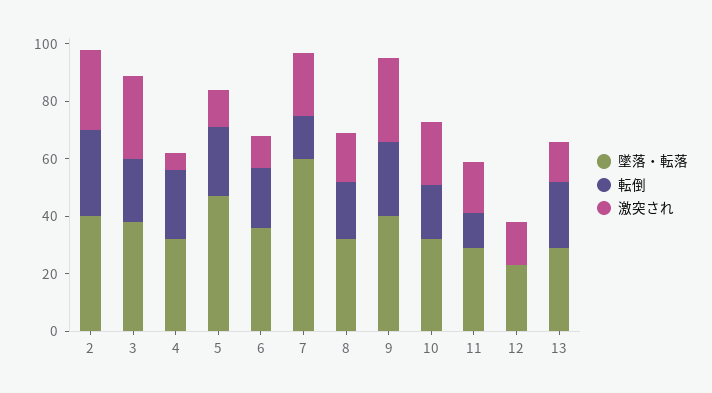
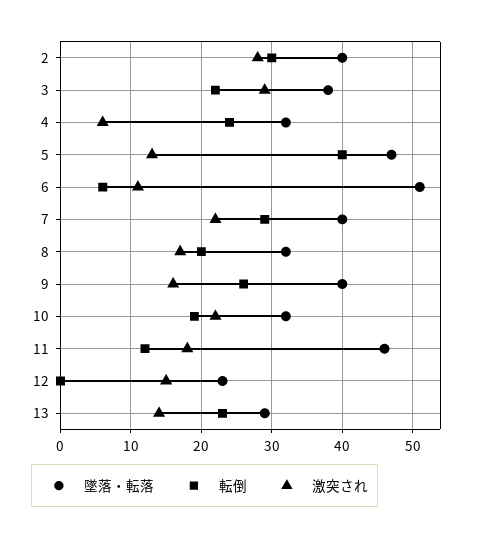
  {
    "墜落・転落": {
      "2": 40,
      "3": 38,
      "4": 32,
      "5": 47,
-     "6": 35,
+     "6": 51,
-     "7": 60,
+     "7": 40,
      "8": 32,
      "9": 40,
      "10": 32,
-     "11": 30,
+     "11": 46,
      "12": 23,
      "13": 29
    },
    "転倒": {
      "2": 30,
      "3": 22,
      "4": 24,
-     "5": 25,
+     "5": 40,
-     "6": 20,
+     "6": 6,
-     "7": 15,
+     "7": 29,
      "8": 20,
      "9": 26,
      "10": 19,
      "11": 12,
      "12": 0,
      "13": 23
    },
    "激突され": {
      "2": 28,
      "3": 29,
      "4": 6,
      "5": 13,
      "6": 11,
      "7": 22,
      "8": 17,
-     "9": 30,
+     "9": 16,
      "10": 22,
      "11": 18,
      "12": 15,
      "13": 14
    }
  }

